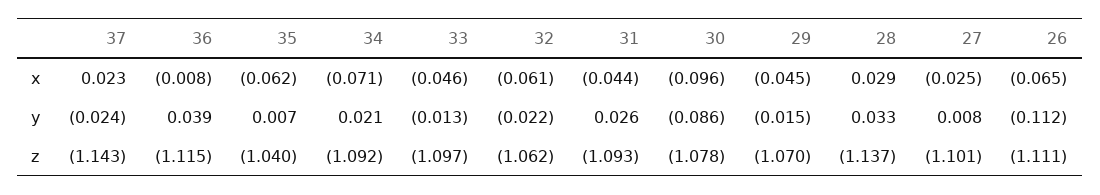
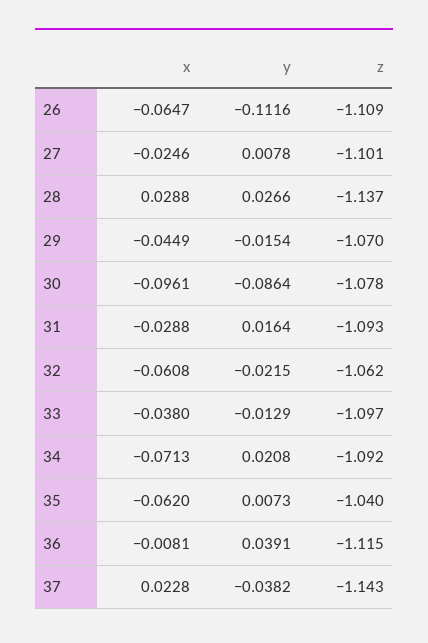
  {
    "37": {
      "x": 0.0228,
-     "y": -0.024,
+     "y": -0.0382,
      "z": -1.143
    },
    "36": {
      "x": -0.0081,
      "y": 0.0391,
      "z": -1.115
    },
    "35": {
      "x": -0.062,
      "y": 0.0073,
      "z": -1.04
    },
    "34": {
      "x": -0.0713,
      "y": 0.0208,
      "z": -1.092
    },
    "33": {
-     "x": -0.046,
+     "x": -0.038,
      "y": -0.0129,
      "z": -1.097
    },
    "32": {
      "x": -0.0608,
      "y": -0.0215,
      "z": -1.062
    },
    "31": {
-     "x": -0.044,
+     "x": -0.0288,
-     "y": 0.026,
+     "y": 0.0164,
      "z": -1.093
    },
    "30": {
      "x": -0.0961,
      "y": -0.0864,
      "z": -1.078
    },
    "29": {
      "x": -0.0449,
      "y": -0.0154,
      "z": -1.07
    },
    "28": {
      "x": 0.0288,
-     "y": 0.033,
+     "y": 0.0266,
      "z": -1.137
    },
    "27": {
      "x": -0.0246,
      "y": 0.0078,
      "z": -1.101
    },
    "26": {
      "x": -0.0647,
      "y": -0.1116,
-     "z": -1.111
+     "z": -1.109
    }
  }

